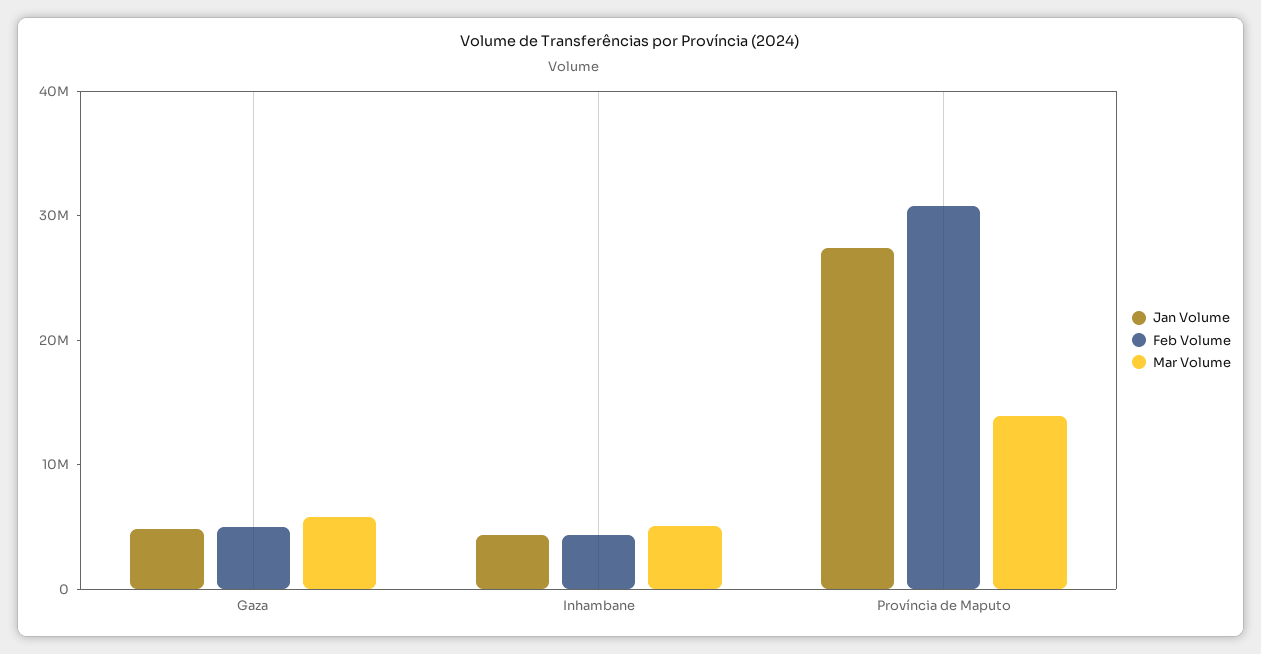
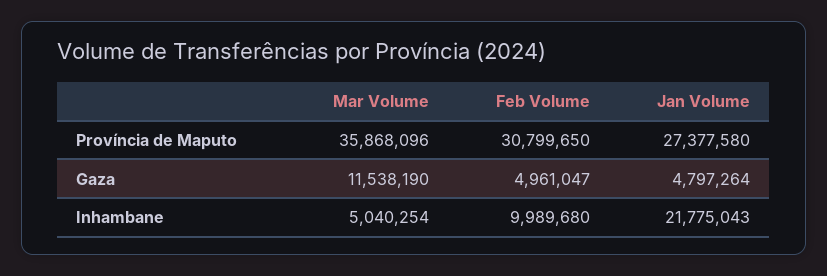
  {
    "Jan Volume": {
      "Gaza": 4797264,
-     "Inhambane": 4000000,
+     "Inhambane": 21775043,
      "Província de Maputo": 27377580
    },
    "Feb Volume": {
      "Gaza": 4961047,
-     "Inhambane": 4000000,
+     "Inhambane": 9989680,
      "Província de Maputo": 30799650
    },
    "Mar Volume": {
-     "Gaza": 6000000,
+     "Gaza": 11538190,
      "Inhambane": 5040254,
-     "Província de Maputo": 14000000
+     "Província de Maputo": 35868096
    }
  }

